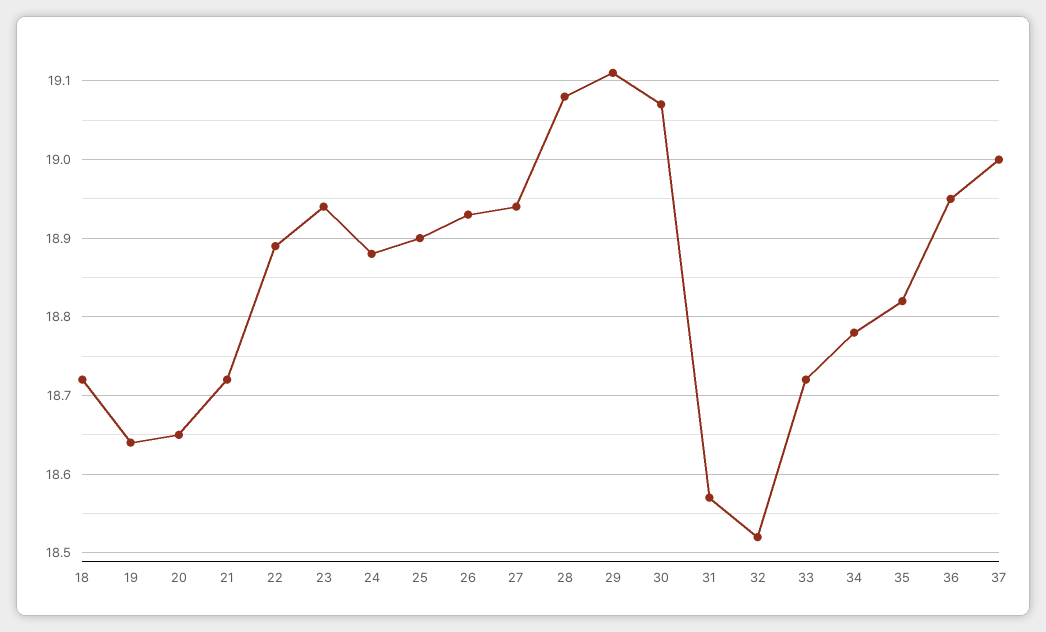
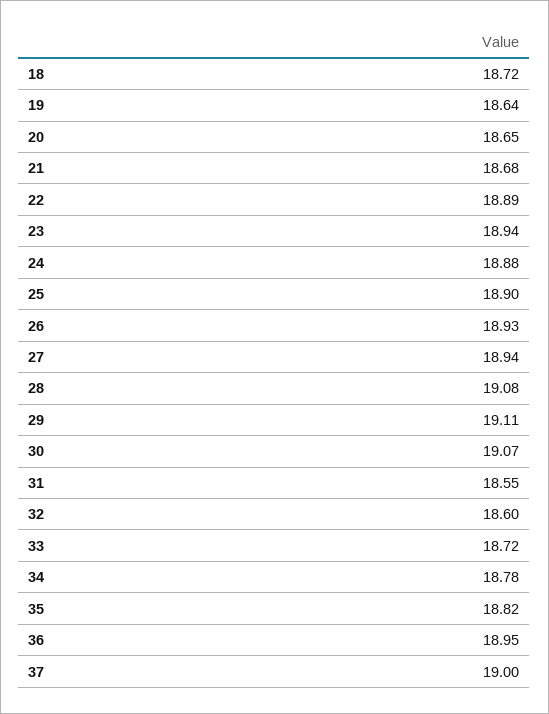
  {
    "18": 18.72,
    "19": 18.64,
    "20": 18.65,
-   "21": 18.72,
+   "21": 18.68,
    "22": 18.89,
    "23": 18.94,
    "24": 18.88,
    "25": 18.9,
    "26": 18.93,
    "27": 18.94,
    "28": 19.08,
    "29": 19.11,
    "30": 19.07,
-   "31": 18.57,
+   "31": 18.55,
-   "32": 18.52,
+   "32": 18.6,
    "33": 18.72,
    "34": 18.78,
    "35": 18.82,
    "36": 18.95,
    "37": 19
  }

